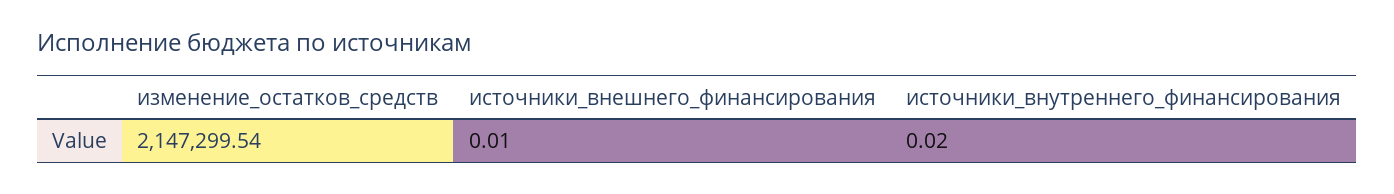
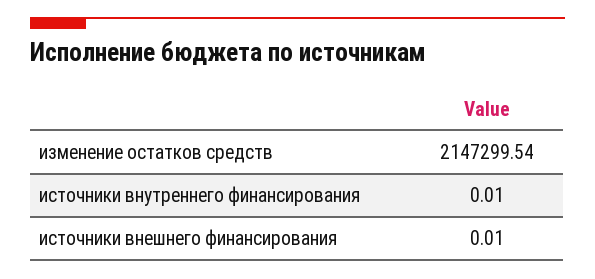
  {
    "изменение_остатков_средств": 2147299.54,
    "источники_внешнего_финансирования": 0.01,
-   "источники_внутреннего_финансирования": 0.02
+   "источники_внутреннего_финансирования": 0.01
  }

